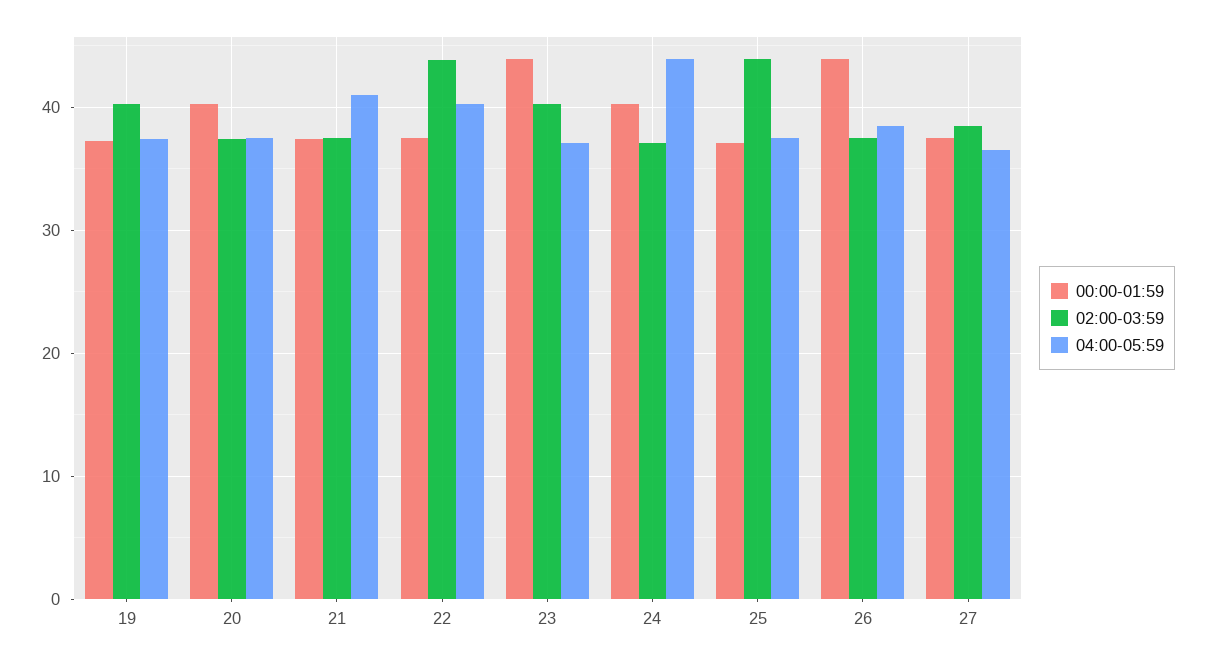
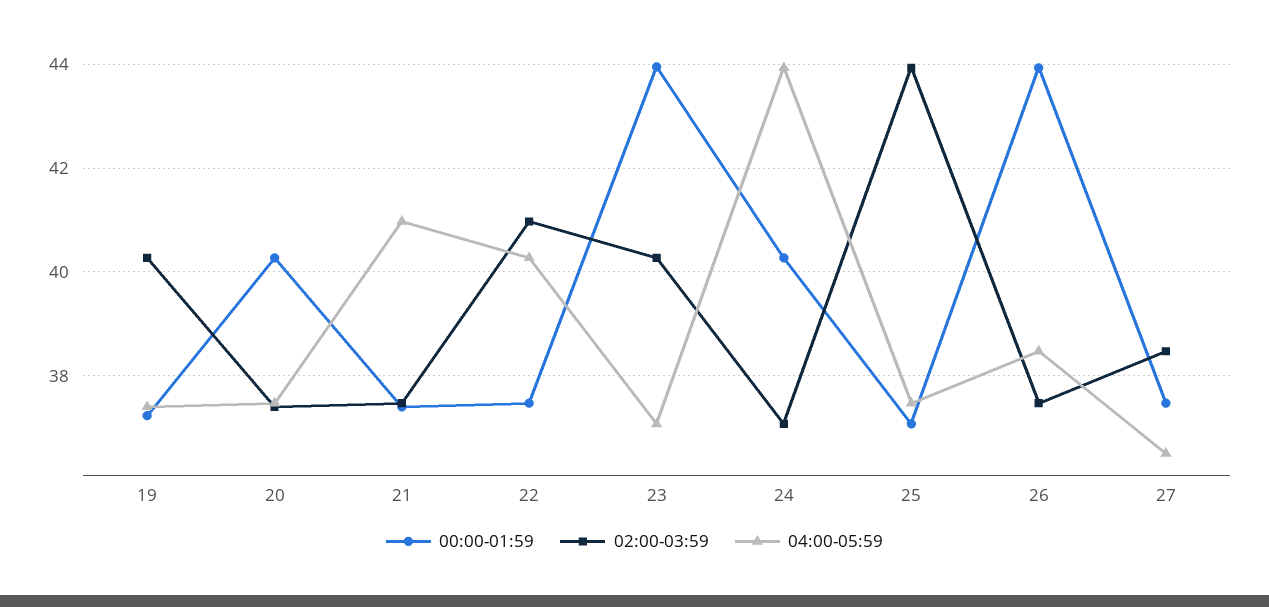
  {
    "00:00-01:59": {
      "19": 37.2,
      "20": 40.2,
      "21": 37.4,
      "22": 37.4,
      "23": 44,
      "24": 40.2,
      "25": 37,
      "26": 44,
      "27": 37.4
    },
    "02:00-03:59": {
      "19": 40.2,
      "20": 37.4,
      "21": 37.4,
-     "22": 44,
+     "22": 41,
      "23": 40.2,
      "24": 37,
      "25": 44,
      "26": 37.4,
      "27": 38.4
    },
    "04:00-05:59": {
      "19": 37.4,
      "20": 37.4,
      "21": 41,
      "22": 40.2,
      "23": 37,
      "24": 44,
      "25": 37.4,
      "26": 38.4,
      "27": 36.6
    }
  }

